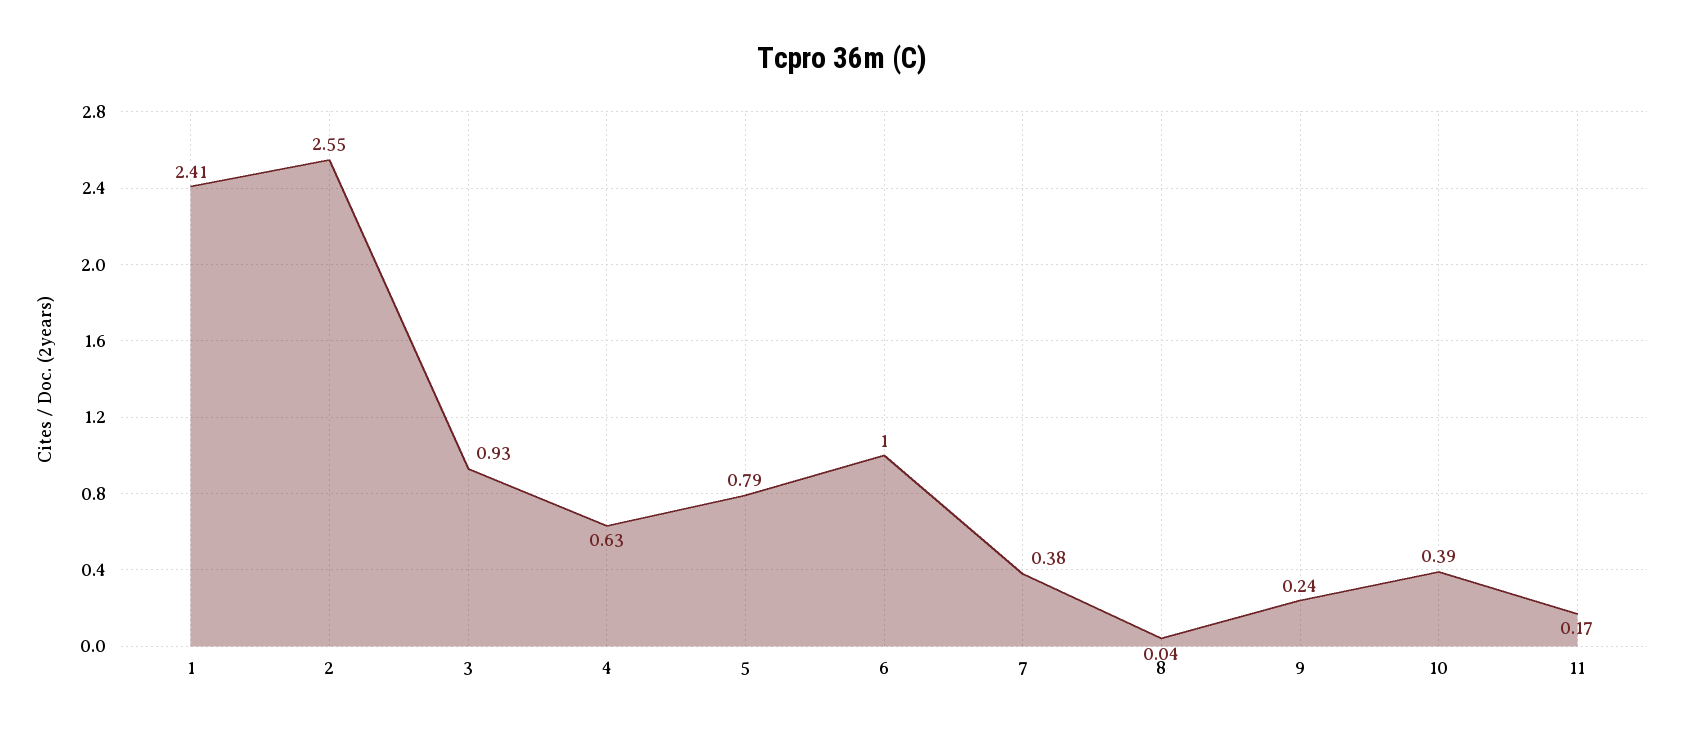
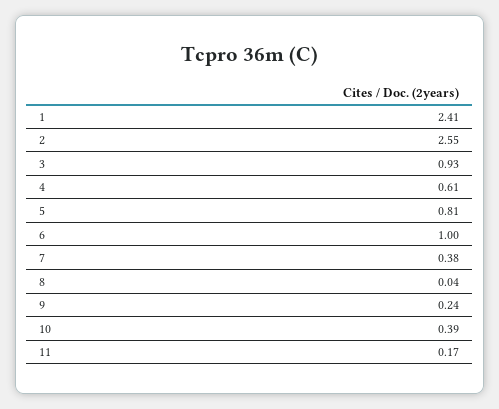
  {
    "1": 2.41,
    "2": 2.55,
    "3": 0.93,
-   "4": 0.63,
+   "4": 0.61,
-   "5": 0.79,
+   "5": 0.81,
    "6": 1,
    "7": 0.38,
    "8": 0.04,
    "9": 0.24,
    "10": 0.39,
    "11": 0.17
  }

